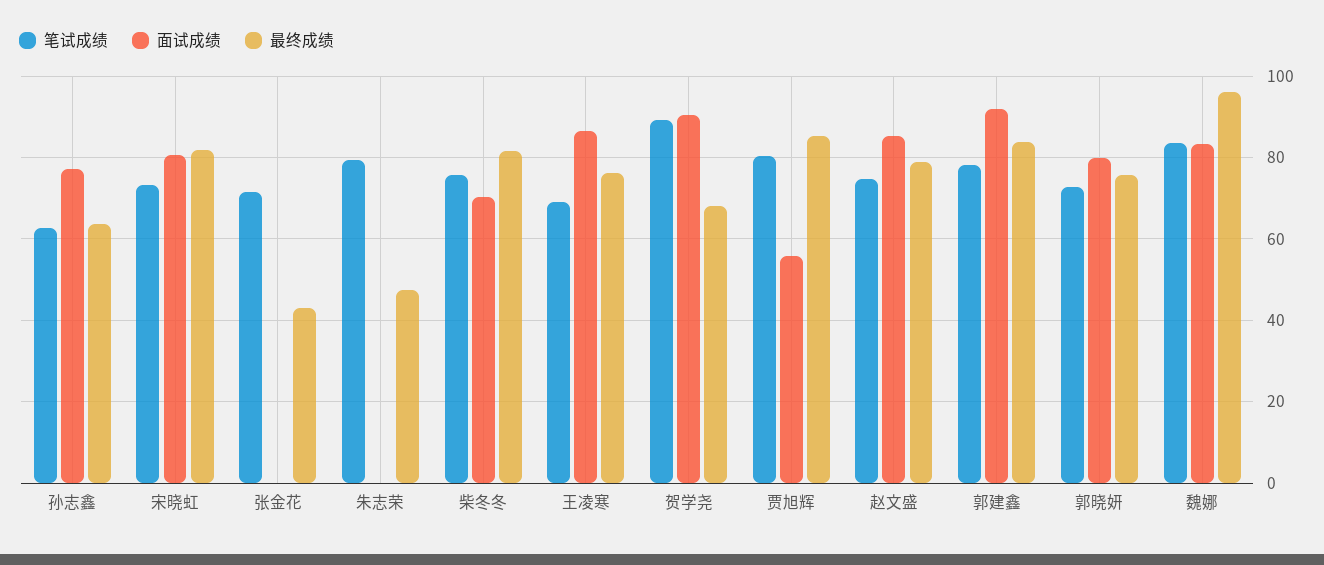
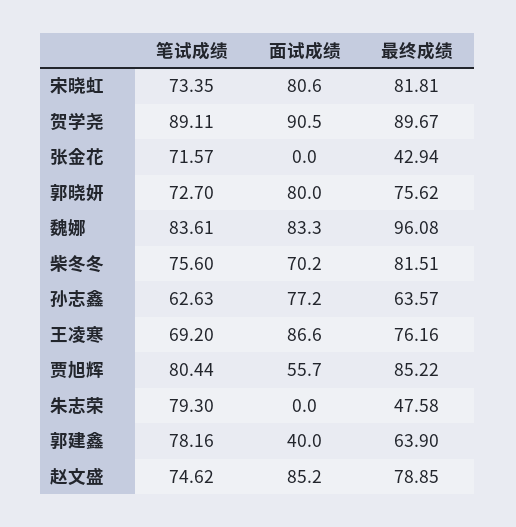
  {
    "笔试成绩": {
      "孙志鑫": 62.63,
      "宋晓虹": 73.35,
      "张金花": 71.57,
      "朱志荣": 79.3,
      "柴冬冬": 75.6,
      "王凌寒": 69.2,
      "贺学尧": 89.11,
      "贾旭辉": 80.44,
      "赵文盛": 74.62,
      "郭建鑫": 78.16,
      "郭晓妍": 72.7,
      "魏娜": 83.61
    },
    "面试成绩": {
      "孙志鑫": 77.2,
      "宋晓虹": 80.6,
      "张金花": 0,
      "朱志荣": 0,
      "柴冬冬": 70.2,
      "王凌寒": 86.6,
      "贺学尧": 90.5,
      "贾旭辉": 55.7,
      "赵文盛": 85.2,
-     "郭建鑫": 92,
+     "郭建鑫": 40,
      "郭晓妍": 80,
      "魏娜": 83.3
    },
    "最终成绩": {
      "孙志鑫": 63.57,
      "宋晓虹": 81.81,
      "张金花": 42.94,
      "朱志荣": 47.58,
      "柴冬冬": 81.51,
      "王凌寒": 76.16,
-     "贺学尧": 68,
+     "贺学尧": 89.67,
      "贾旭辉": 85.22,
      "赵文盛": 78.85,
-     "郭建鑫": 84,
+     "郭建鑫": 63.9,
      "郭晓妍": 75.62,
      "魏娜": 96.08
    }
  }

